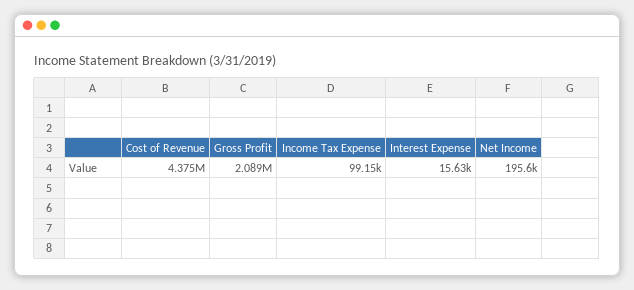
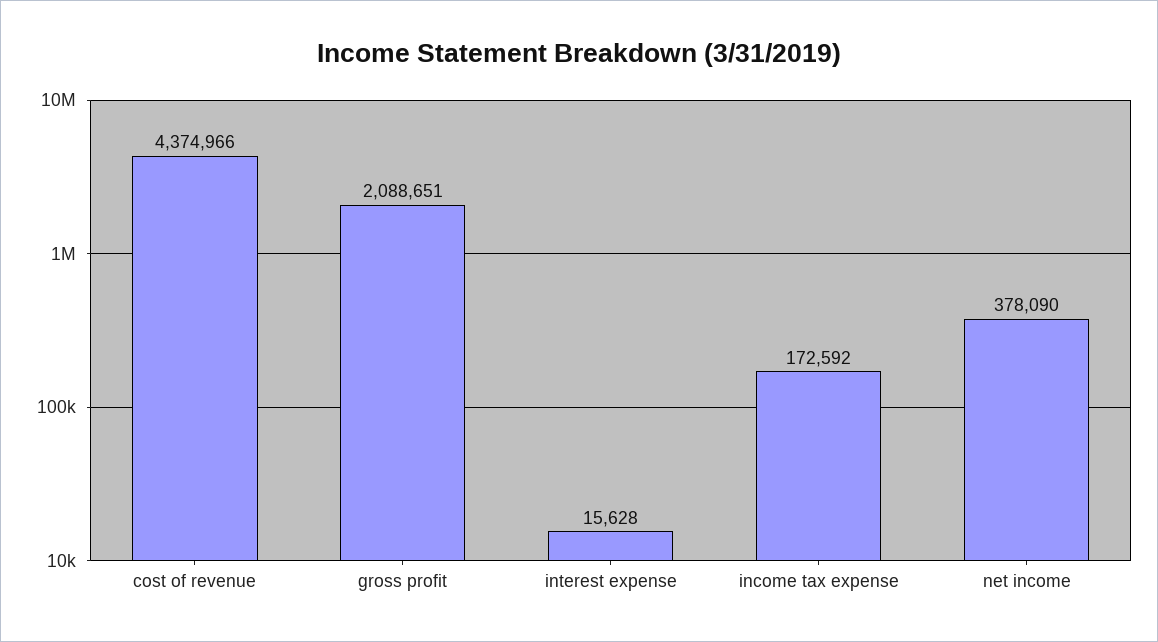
  {
    "Cost of Revenue": 4374966,
    "Gross Profit": 2088651,
-   "Income Tax Expense": 99150,
+   "Income Tax Expense": 172592,
    "Interest Expense": 15628,
-   "Net Income": 195600
+   "Net Income": 378090
  }

